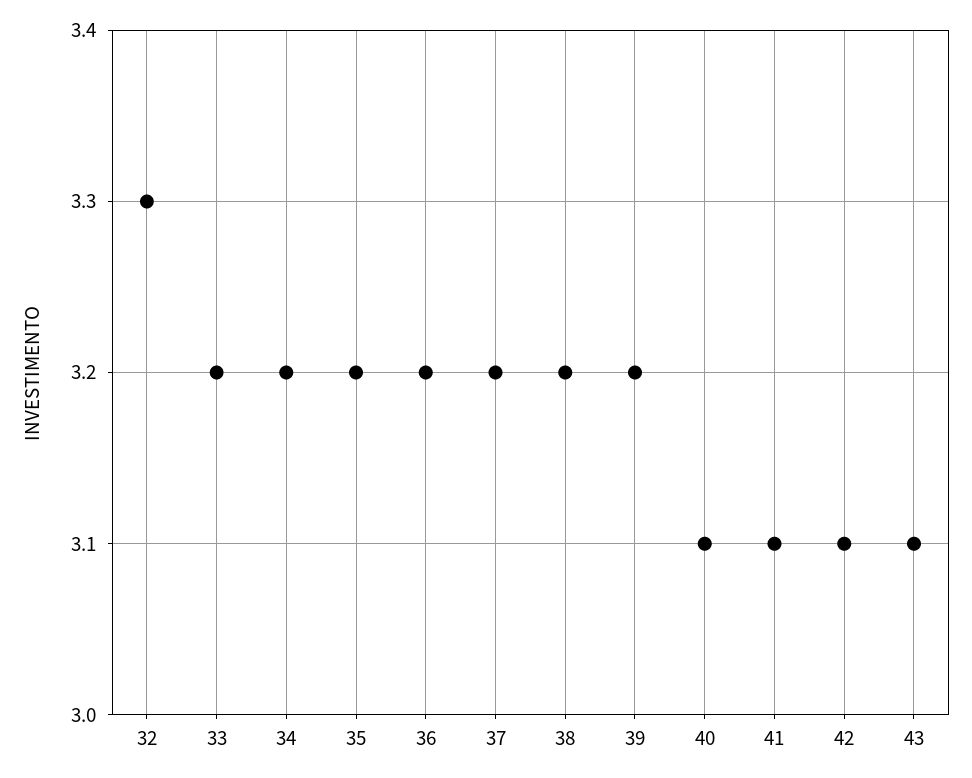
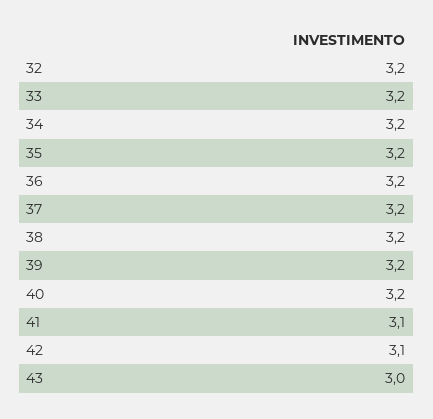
  {
-   "32": 3.3,
+   "32": 3.2,
    "33": 3.2,
    "34": 3.2,
    "35": 3.2,
    "36": 3.2,
    "37": 3.2,
    "38": 3.2,
    "39": 3.2,
-   "40": 3.1,
+   "40": 3.2,
    "41": 3.1,
    "42": 3.1,
-   "43": 3.1
+   "43": 3
  }

